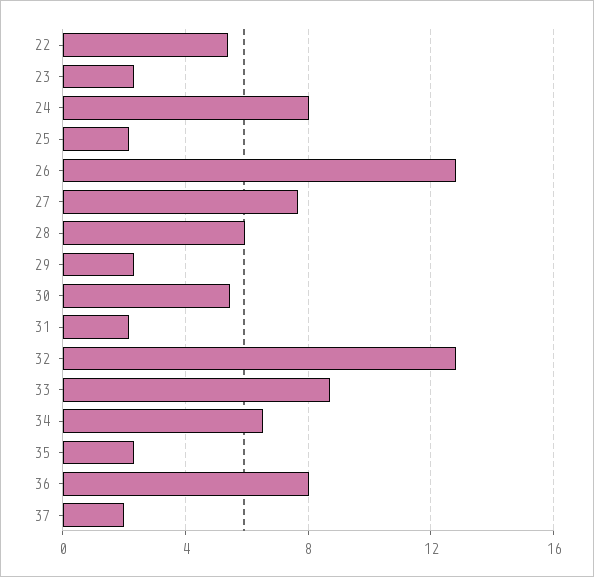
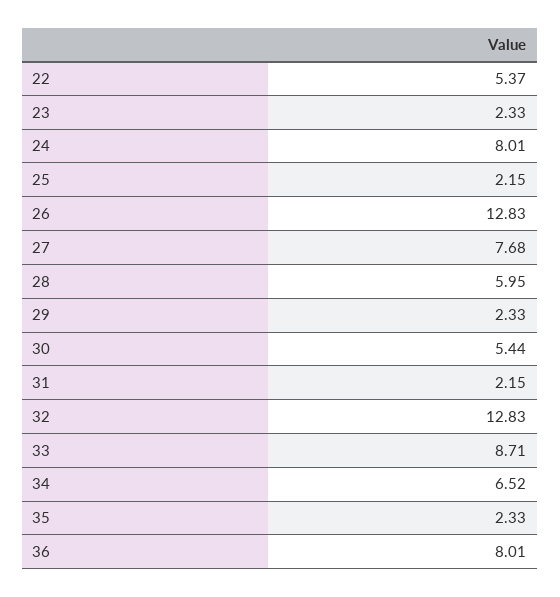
  {
    "22": 5.37,
    "23": 2.33,
    "24": 8.01,
    "25": 2.15,
    "26": 12.83,
    "27": 7.68,
    "28": 5.95,
    "29": 2.33,
    "30": 5.44,
    "31": 2.15,
    "32": 12.83,
    "33": 8.71,
    "34": 6.52,
    "35": 2.33,
-   "36": 8.01,
+   "36": 8.01
-   "37": 2
  }

